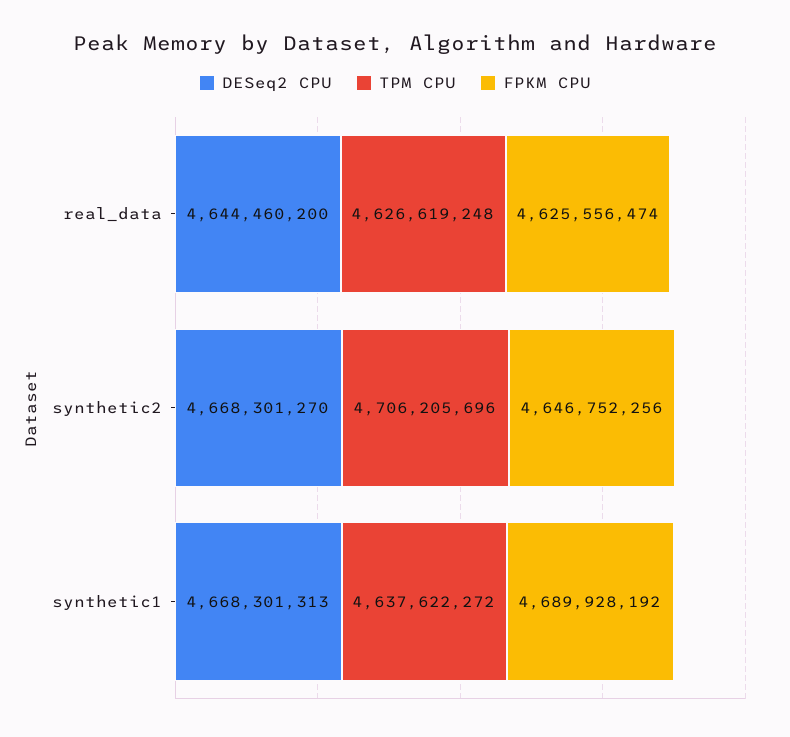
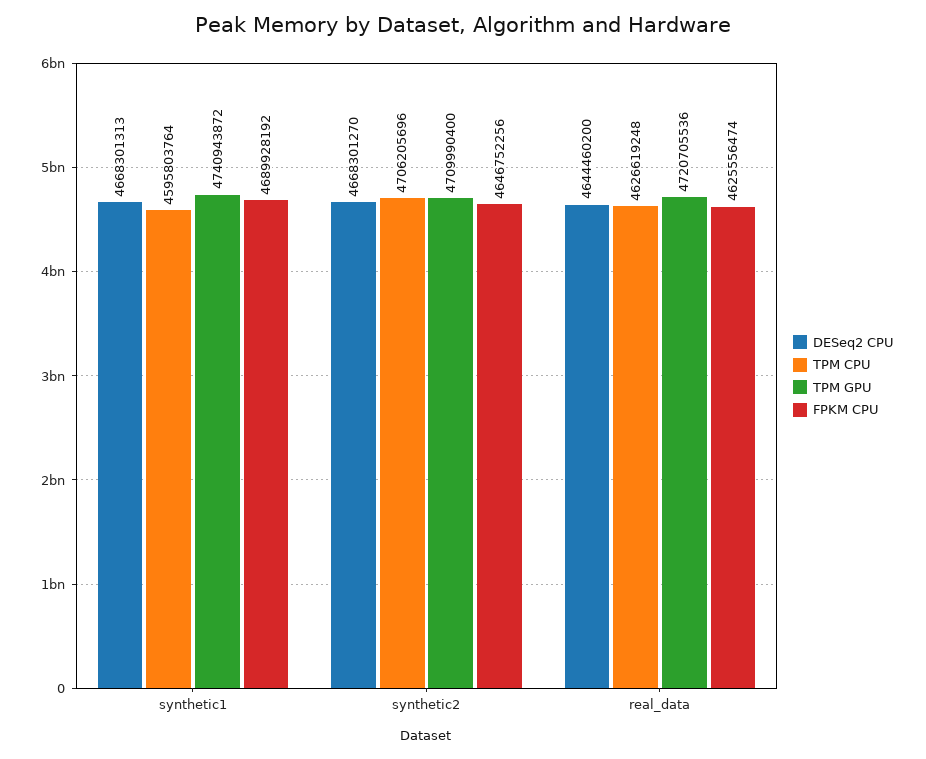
  {
    "DESeq2 CPU": {
      "real_data": 4644460200,
      "synthetic2": 4668301270,
      "synthetic1": 4668301313
    },
    "TPM CPU": {
      "real_data": 4626619248,
      "synthetic2": 4706205696,
-     "synthetic1": 4637622272
+     "synthetic1": 4595803764
    },
    "FPKM CPU": {
      "real_data": 4625556474,
      "synthetic2": 4646752256,
      "synthetic1": 4689928192
-   }
+   },
+   "TPM GPU": {
+     "synthetic1": 4740943872,
+     "synthetic2": 4709990400,
+     "real_data": 4720705536
+   }
  }

